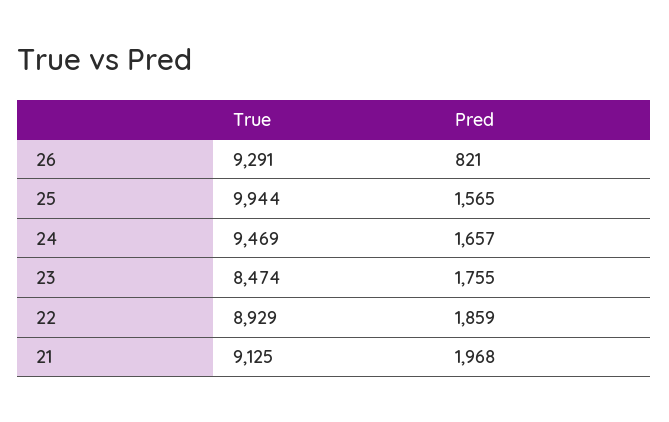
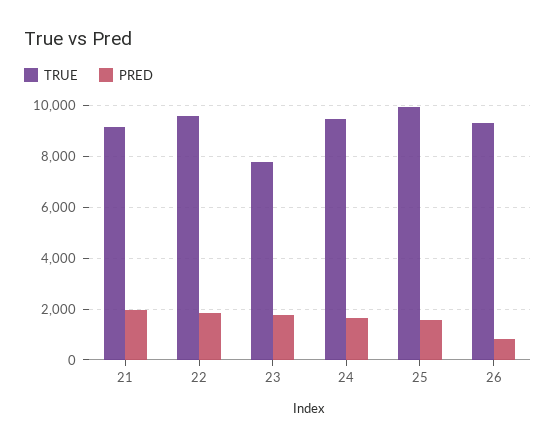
  {
    "True": {
      "26": 9291,
      "25": 9944,
      "24": 9469,
-     "23": 8474,
+     "23": 7750,
-     "22": 8929,
+     "22": 9500,
      "21": 9125
    },
    "Pred": {
      "26": 821,
      "25": 1565,
      "24": 1657,
      "23": 1755,
      "22": 1859,
      "21": 1968
    }
  }

